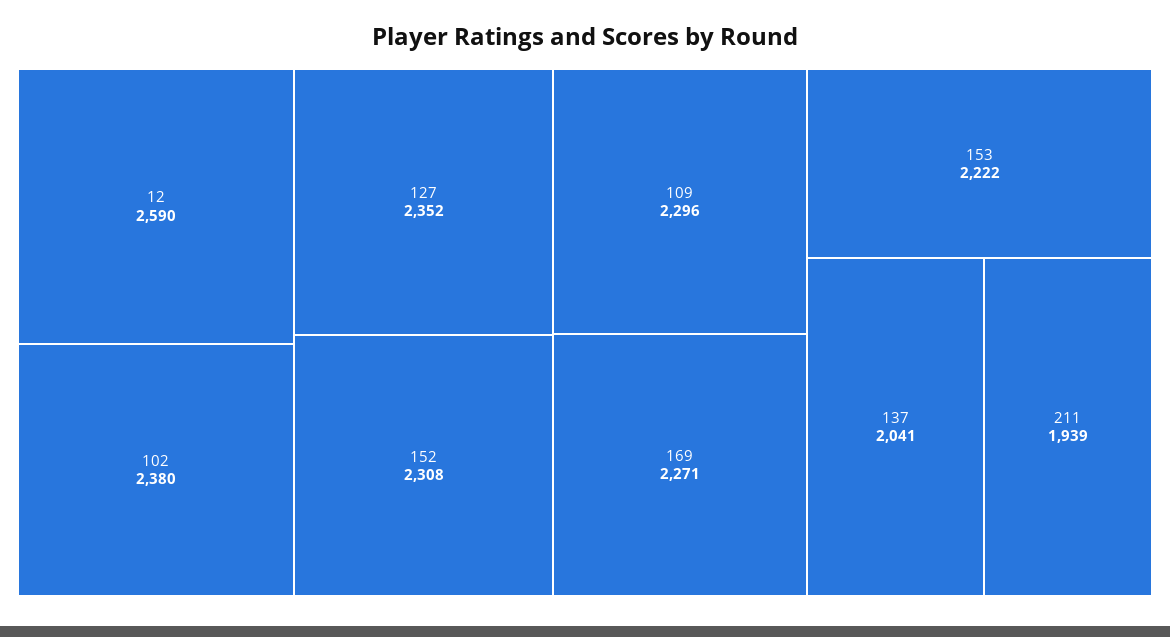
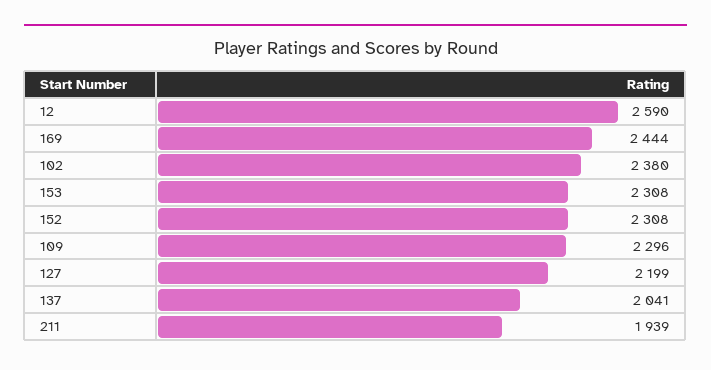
  {
    "12": 2590,
    "102": 2380,
-   "127": 2352,
+   "127": 2199,
    "152": 2308,
    "109": 2296,
-   "169": 2271,
+   "169": 2444,
-   "153": 2222,
+   "153": 2308,
    "137": 2041,
    "211": 1939
  }

